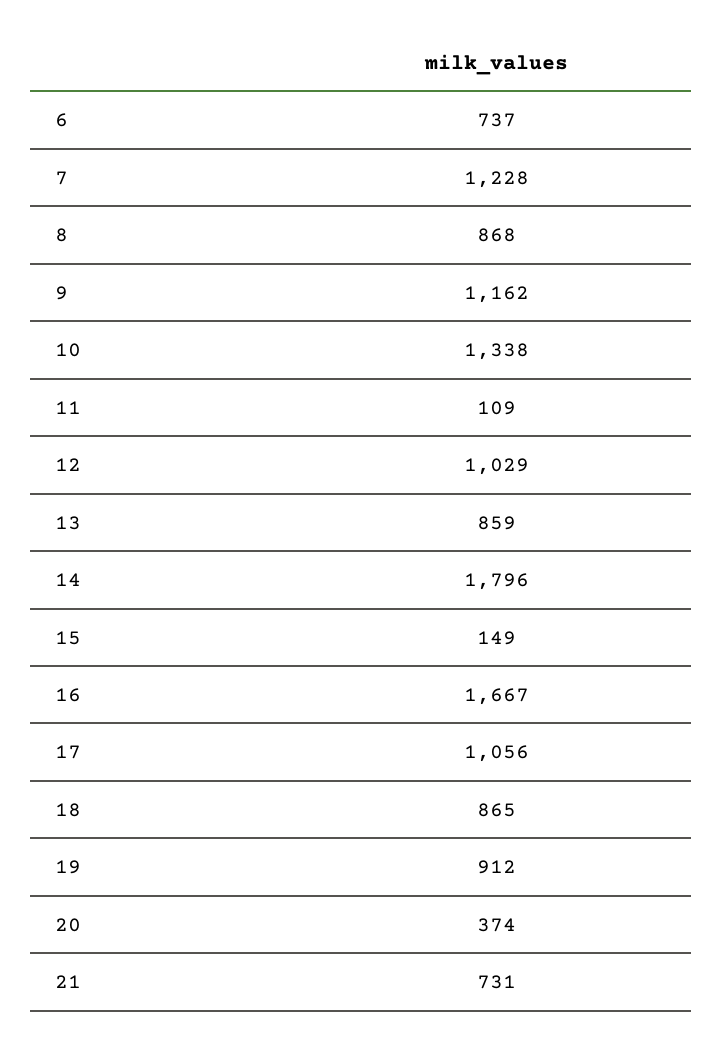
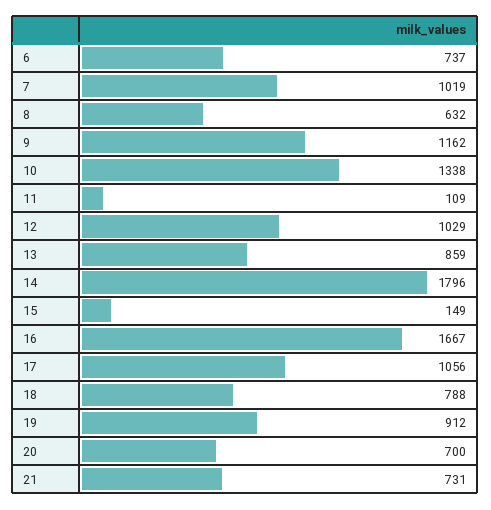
  {
    "6": 737,
-   "7": 1228,
+   "7": 1019,
-   "8": 868,
+   "8": 632,
    "9": 1162,
    "10": 1338,
    "11": 109,
    "12": 1029,
    "13": 859,
    "14": 1796,
    "15": 149,
    "16": 1667,
    "17": 1056,
-   "18": 865,
+   "18": 788,
    "19": 912,
-   "20": 374,
+   "20": 700,
    "21": 731
  }

